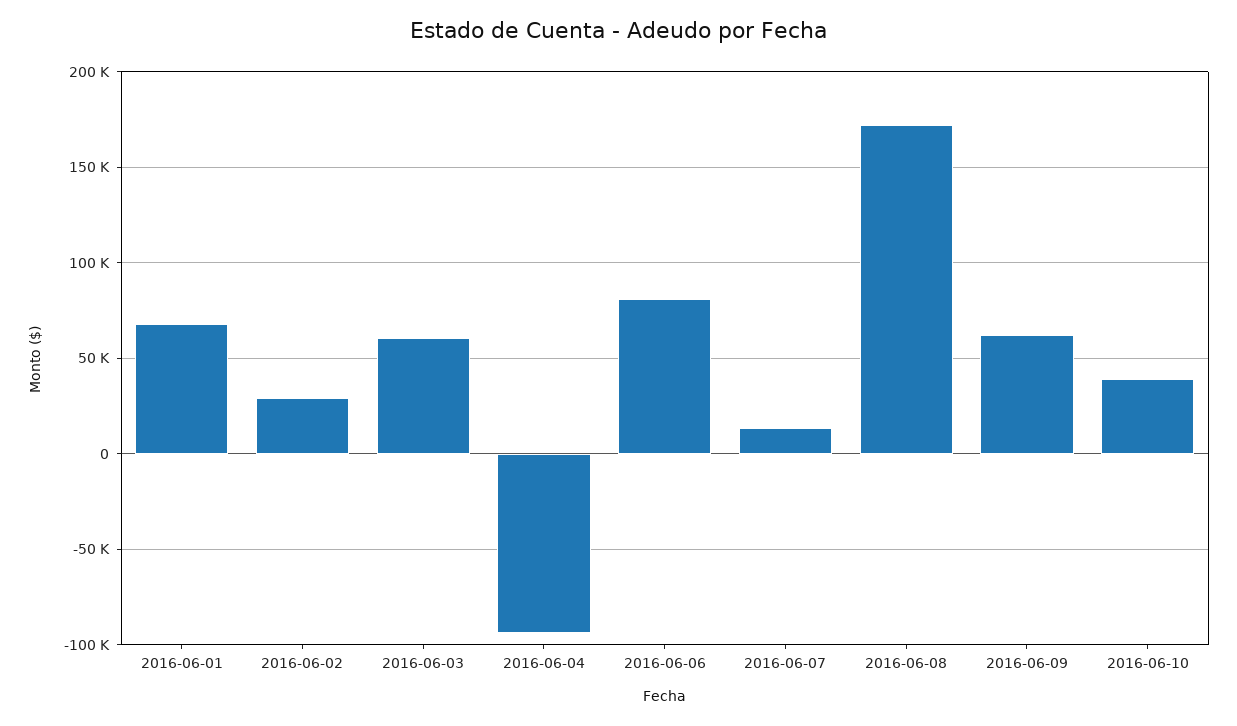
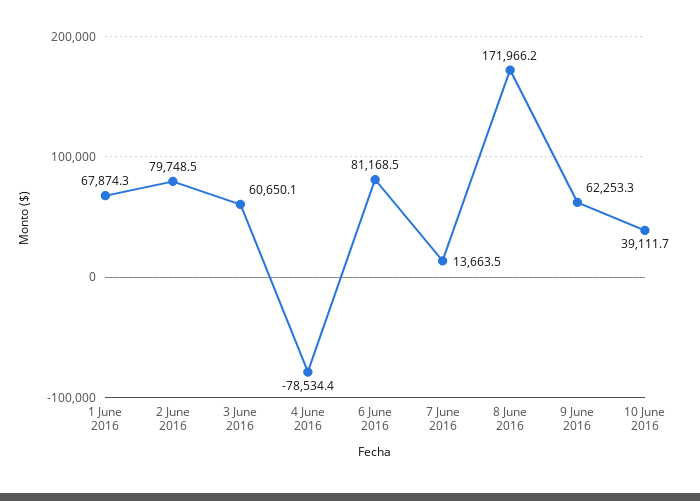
  {
    "2016-06-01": 67874.3,
-   "2016-06-02": 30000,
+   "2016-06-02": 79748.5,
    "2016-06-03": 60650.1,
-   "2016-06-04": -95000,
+   "2016-06-04": -78534.4,
    "2016-06-06": 81168.5,
    "2016-06-07": 13663.5,
    "2016-06-08": 171966.2,
    "2016-06-09": 62253.3,
    "2016-06-10": 39111.7
  }

